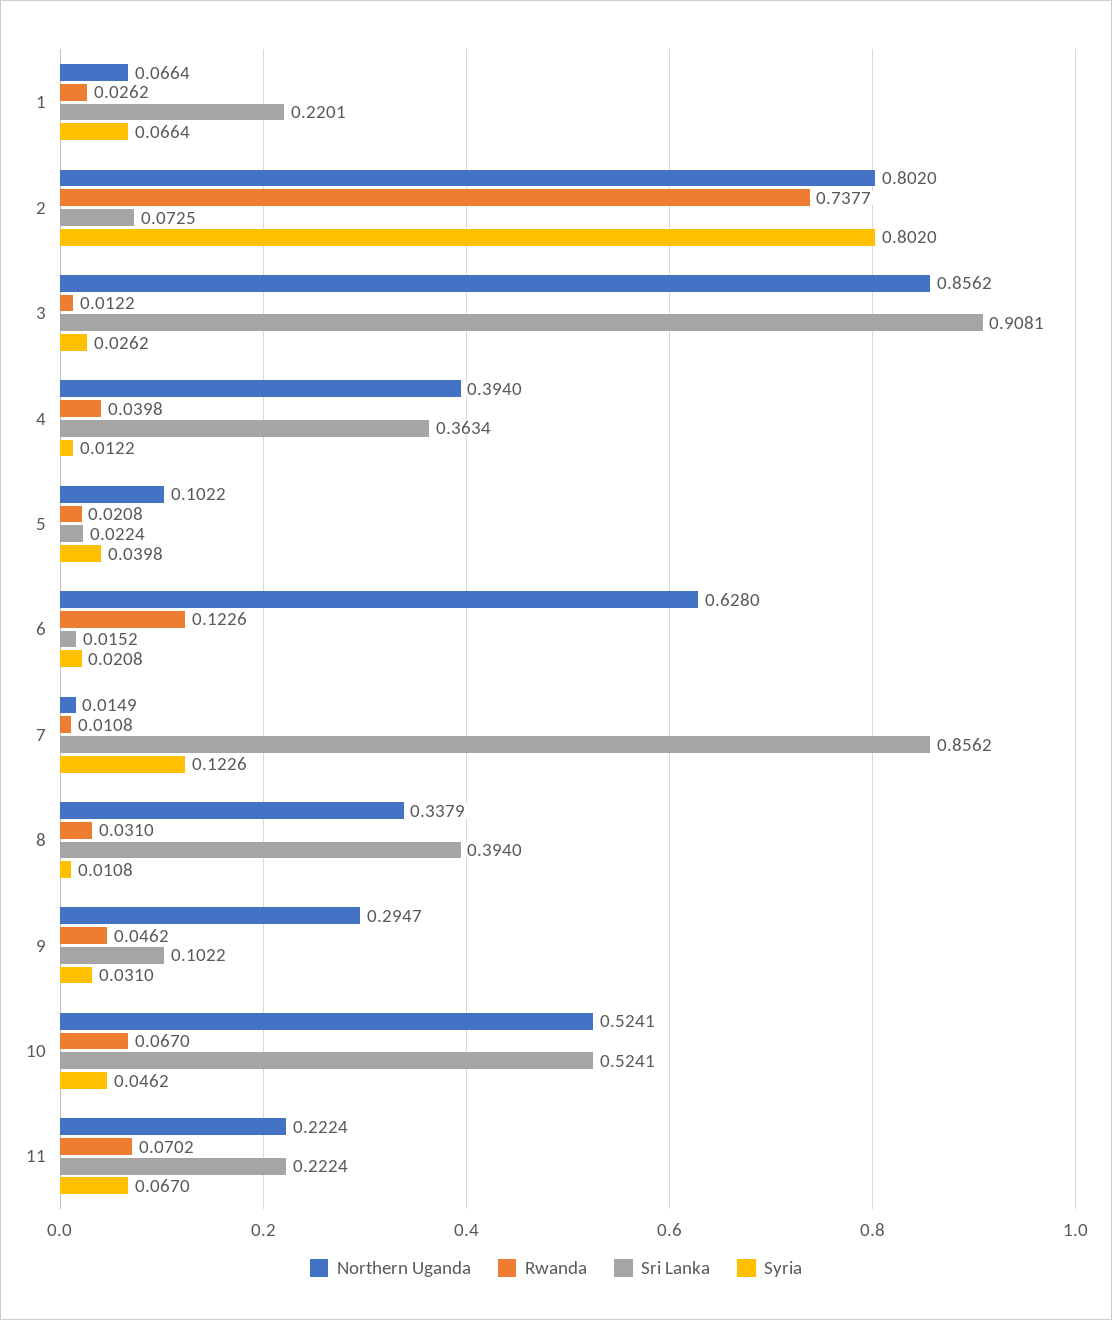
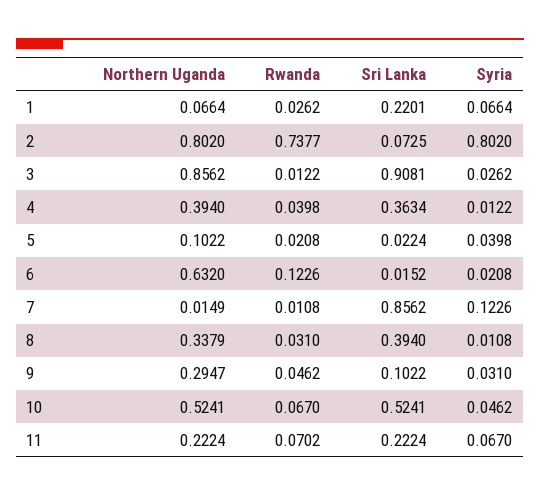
  {
    "Northern Uganda": {
      "1": 0.0664,
      "2": 0.802,
      "3": 0.8562,
      "4": 0.394,
      "5": 0.1022,
-     "6": 0.628,
+     "6": 0.632,
      "7": 0.0149,
      "8": 0.3379,
      "9": 0.2947,
      "10": 0.5241,
      "11": 0.2224
    },
    "Rwanda": {
      "1": 0.0262,
      "2": 0.7377,
      "3": 0.0122,
      "4": 0.0398,
      "5": 0.0208,
      "6": 0.1226,
      "7": 0.0108,
      "8": 0.031,
      "9": 0.0462,
      "10": 0.067,
      "11": 0.0702
    },
    "Sri Lanka": {
      "1": 0.2201,
      "2": 0.0725,
      "3": 0.9081,
      "4": 0.3634,
      "5": 0.0224,
      "6": 0.0152,
      "7": 0.8562,
      "8": 0.394,
      "9": 0.1022,
      "10": 0.5241,
      "11": 0.2224
    },
    "Syria": {
      "1": 0.0664,
      "2": 0.802,
      "3": 0.0262,
      "4": 0.0122,
      "5": 0.0398,
      "6": 0.0208,
      "7": 0.1226,
      "8": 0.0108,
      "9": 0.031,
      "10": 0.0462,
      "11": 0.067
    }
  }

